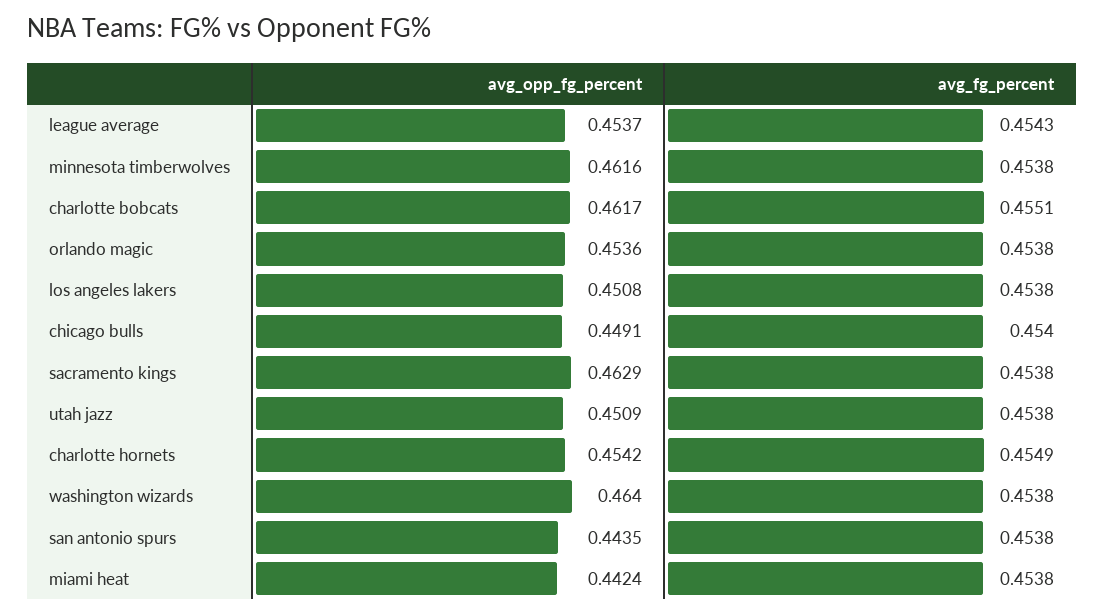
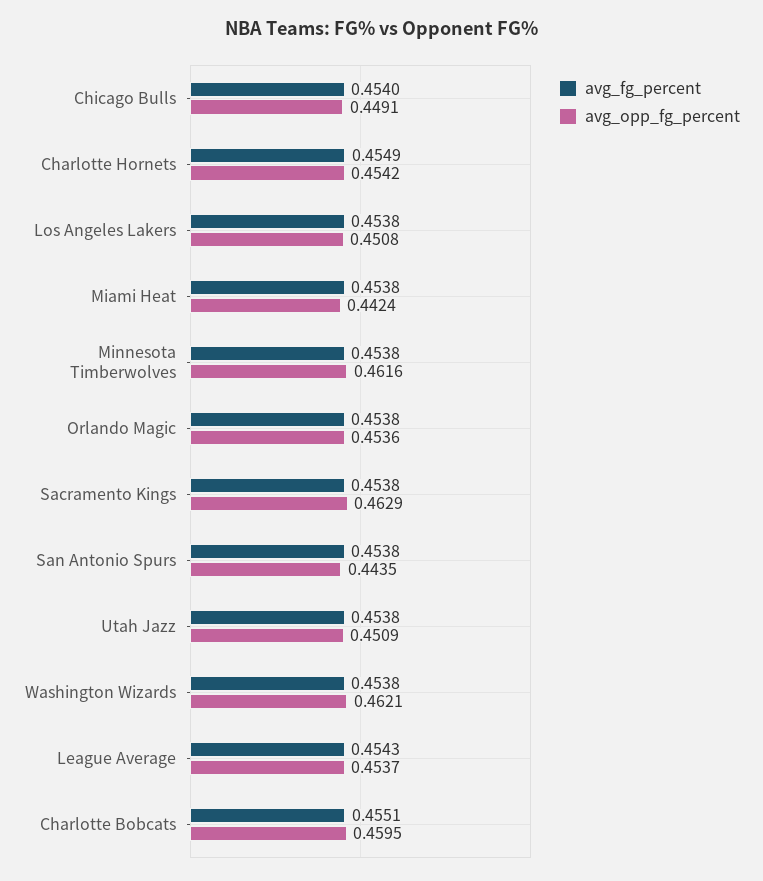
  {
    "avg_opp_fg_percent": {
      "league average": 0.4537,
      "minnesota timberwolves": 0.4616,
-     "charlotte bobcats": 0.4617,
+     "charlotte bobcats": 0.4595,
      "orlando magic": 0.4536,
      "los angeles lakers": 0.4508,
      "chicago bulls": 0.4491,
      "sacramento kings": 0.4629,
      "utah jazz": 0.4509,
      "charlotte hornets": 0.4542,
-     "washington wizards": 0.464,
+     "washington wizards": 0.4621,
      "san antonio spurs": 0.4435,
      "miami heat": 0.4424
    },
    "avg_fg_percent": {
      "league average": 0.4543,
      "minnesota timberwolves": 0.4538,
      "charlotte bobcats": 0.4551,
      "orlando magic": 0.4538,
      "los angeles lakers": 0.4538,
      "chicago bulls": 0.454,
      "sacramento kings": 0.4538,
      "utah jazz": 0.4538,
      "charlotte hornets": 0.4549,
      "washington wizards": 0.4538,
      "san antonio spurs": 0.4538,
      "miami heat": 0.4538
    }
  }

